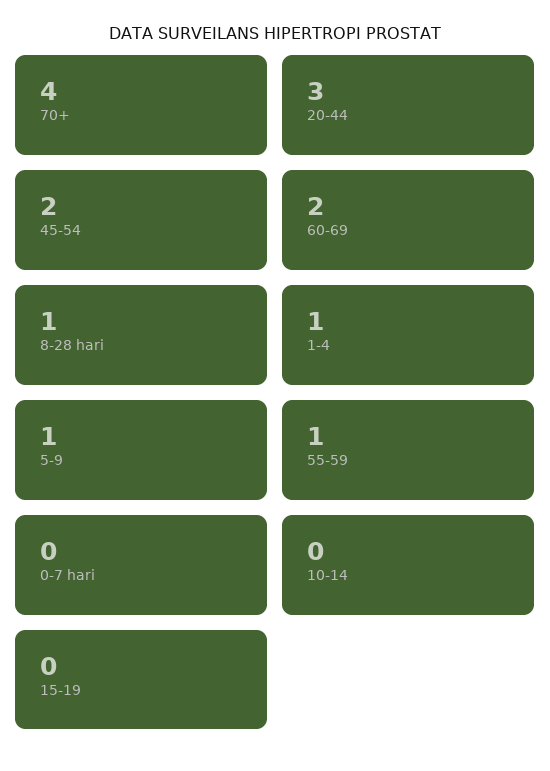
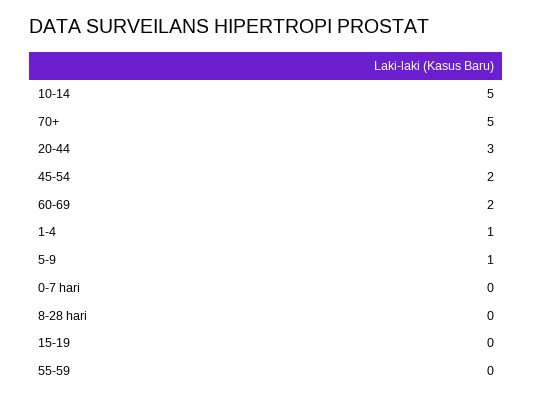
  {
-   "70+": 4,
+   "70+": 5,
    "20-44": 3,
    "45-54": 2,
    "60-69": 2,
-   "8-28 hari": 1,
+   "8-28 hari": 0,
    "1-4": 1,
    "5-9": 1,
-   "55-59": 1,
+   "55-59": 0,
    "0-7 hari": 0,
-   "10-14": 0,
+   "10-14": 5,
    "15-19": 0
  }

